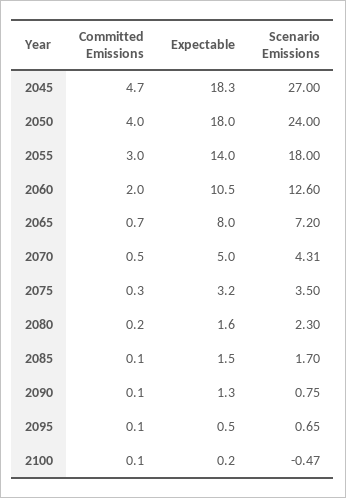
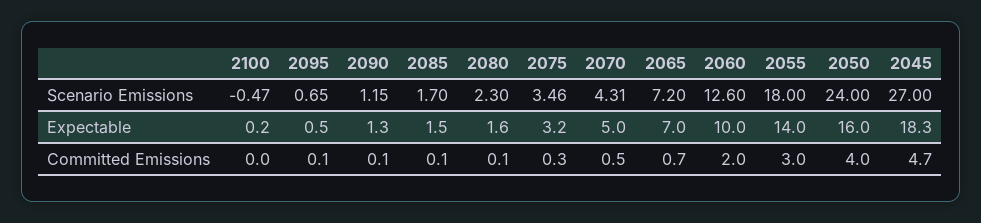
  {
    "Committed Emissions": {
      "2045": 4.7,
      "2050": 4,
      "2055": 3,
      "2060": 2,
      "2065": 0.7,
      "2070": 0.5,
      "2075": 0.3,
-     "2080": 0.2,
+     "2080": 0.1,
      "2085": 0.1,
      "2090": 0.1,
      "2095": 0.1,
-     "2100": 0.1
+     "2100": 0
    },
    "Expectable": {
      "2045": 18.3,
-     "2050": 18,
+     "2050": 16,
      "2055": 14,
-     "2060": 10.5,
+     "2060": 10,
-     "2065": 8,
+     "2065": 7,
      "2070": 5,
      "2075": 3.2,
      "2080": 1.6,
      "2085": 1.5,
      "2090": 1.3,
      "2095": 0.5,
      "2100": 0.2
    },
    "Scenario Emissions": {
      "2045": 27,
      "2050": 24,
      "2055": 18,
      "2060": 12.6,
      "2065": 7.2,
      "2070": 4.31,
-     "2075": 3.5,
+     "2075": 3.46,
      "2080": 2.3,
      "2085": 1.7,
-     "2090": 0.75,
+     "2090": 1.15,
      "2095": 0.65,
      "2100": -0.47
    }
  }

